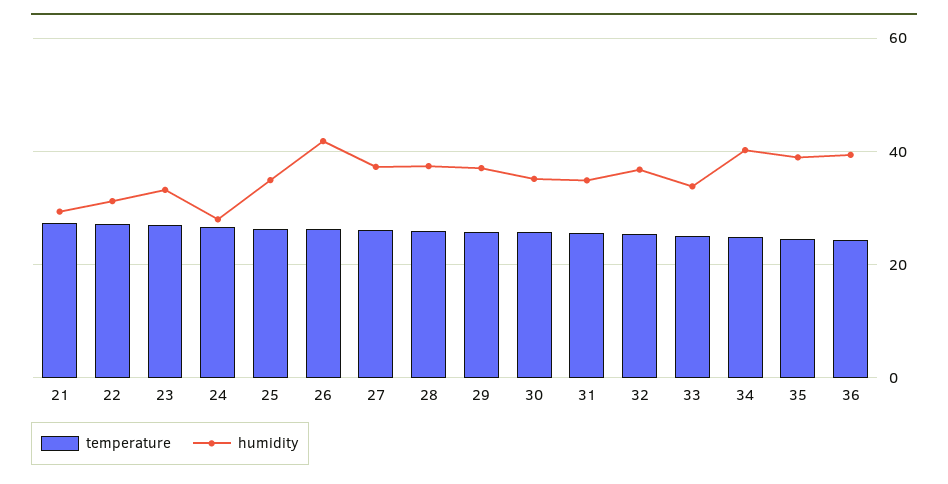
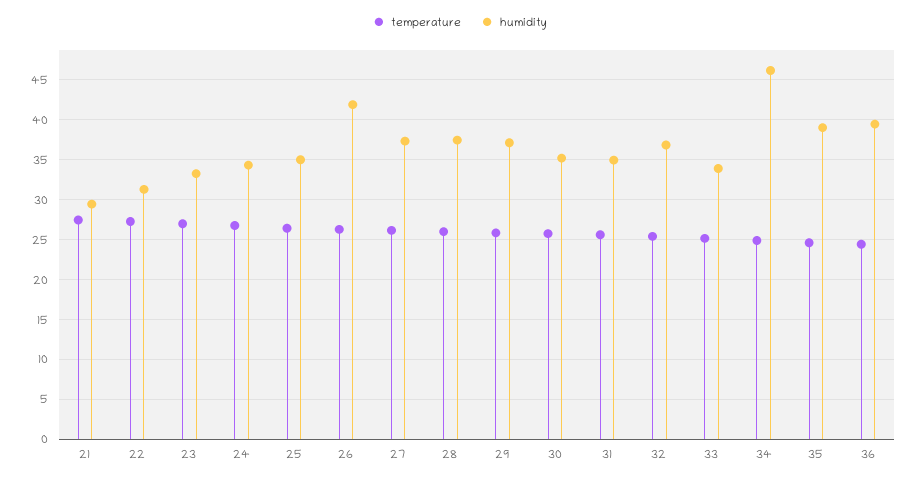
  {
    "temperature": {
      "21": 27,
      "22": 27,
      "23": 27,
      "24": 27,
      "25": 26,
      "26": 26,
      "27": 26,
      "28": 26,
      "29": 26,
      "30": 26,
      "31": 26,
      "32": 25,
      "33": 25,
      "34": 25,
      "35": 25,
      "36": 24
    },
    "humidity": {
      "21": 29,
      "22": 31,
      "23": 33,
-     "24": 28,
+     "24": 34,
      "25": 35,
      "26": 42,
      "27": 37,
      "28": 37,
      "29": 37,
      "30": 35,
      "31": 35,
      "32": 37,
      "33": 34,
-     "34": 40,
+     "34": 46,
      "35": 39,
      "36": 39
    }
  }

